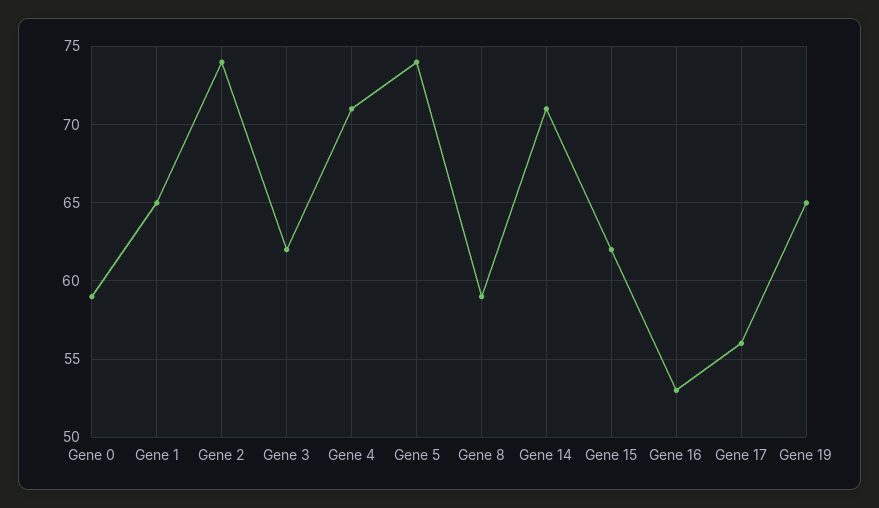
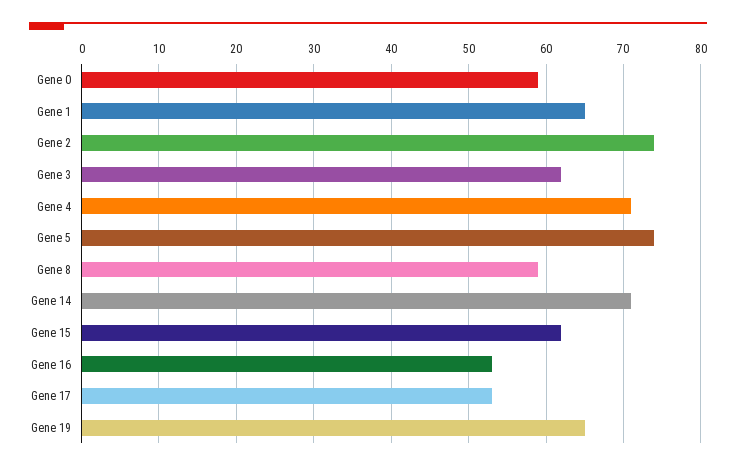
  {
    "Gene 0": 59,
    "Gene 1": 65,
    "Gene 2": 74,
    "Gene 3": 62,
    "Gene 4": 71,
    "Gene 5": 74,
    "Gene 8": 59,
    "Gene 14": 71,
    "Gene 15": 62,
    "Gene 16": 53,
-   "Gene 17": 56,
+   "Gene 17": 53,
    "Gene 19": 65
  }

